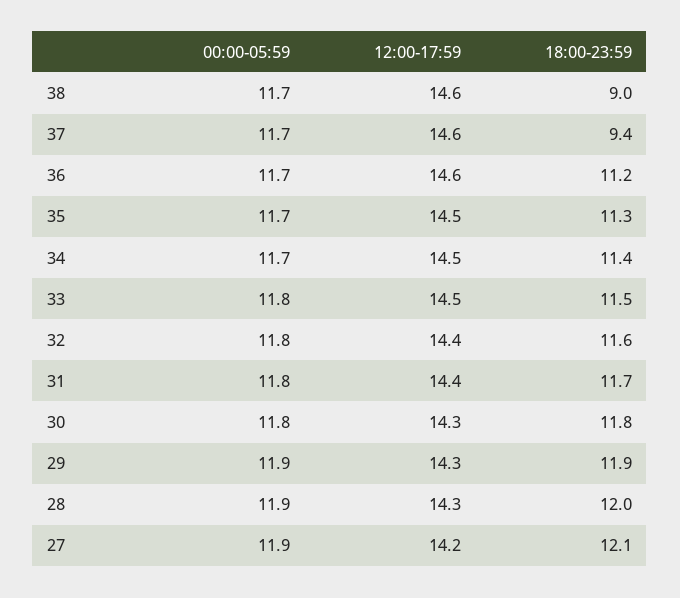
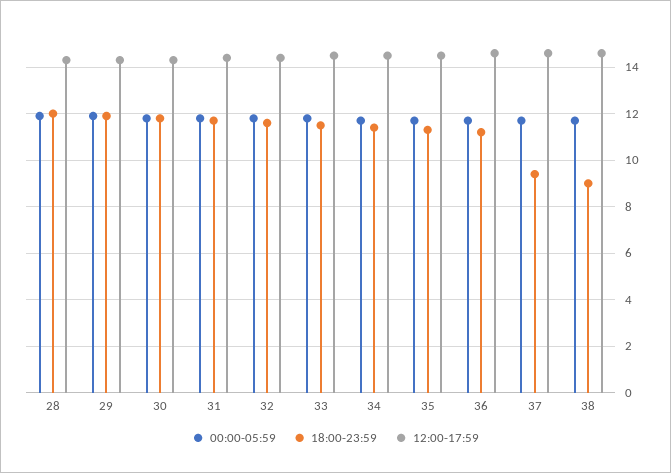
  {
    "00:00-05:59": {
      "38": 11.7,
      "37": 11.7,
      "36": 11.7,
      "35": 11.7,
      "34": 11.7,
      "33": 11.8,
      "32": 11.8,
      "31": 11.8,
      "30": 11.8,
      "29": 11.9,
-     "28": 11.9,
+     "28": 11.9
-     "27": 11.9
    },
    "12:00-17:59": {
      "38": 14.6,
      "37": 14.6,
      "36": 14.6,
      "35": 14.5,
      "34": 14.5,
      "33": 14.5,
      "32": 14.4,
      "31": 14.4,
      "30": 14.3,
      "29": 14.3,
-     "28": 14.3,
+     "28": 14.3
-     "27": 14.2
    },
    "18:00-23:59": {
      "38": 9,
      "37": 9.4,
      "36": 11.2,
      "35": 11.3,
      "34": 11.4,
      "33": 11.5,
      "32": 11.6,
      "31": 11.7,
      "30": 11.8,
      "29": 11.9,
-     "28": 12,
+     "28": 12
-     "27": 12.1
    }
  }

